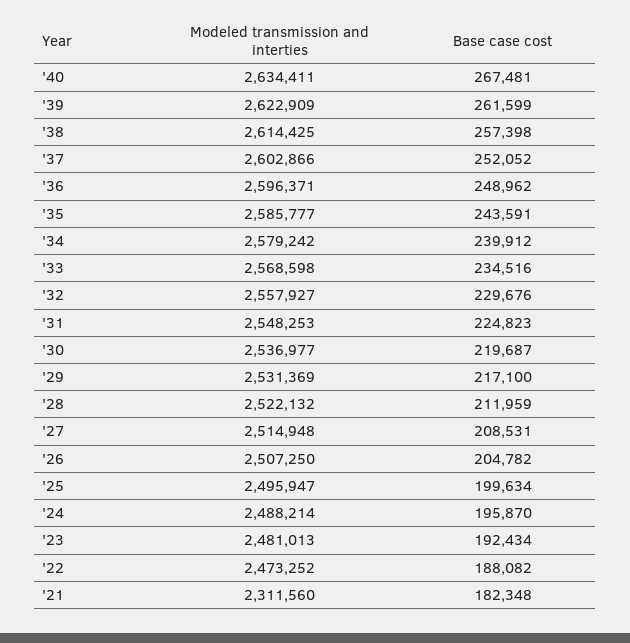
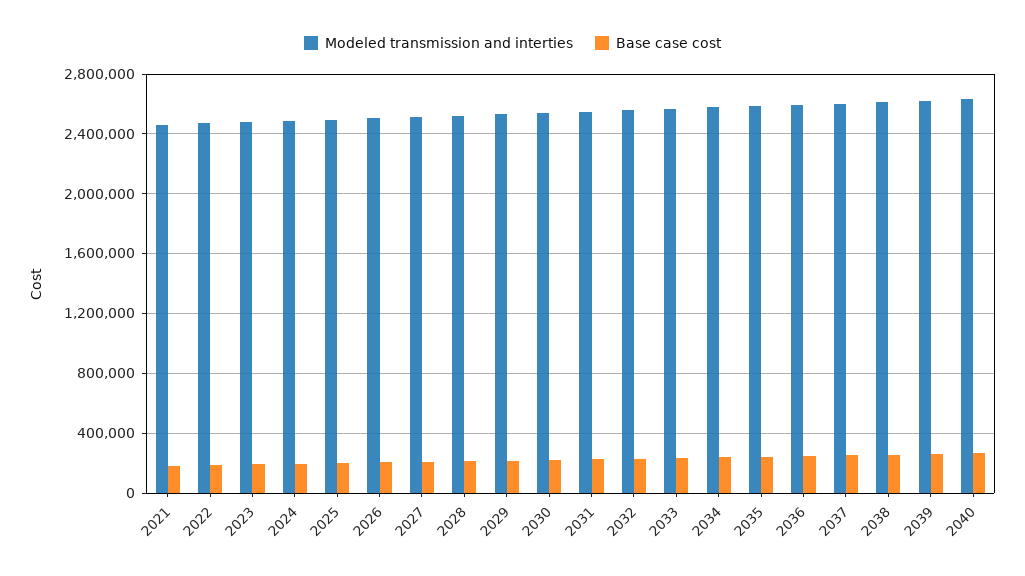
  {
    "Modeled transmission and interties": {
      "'40": 2634411,
      "'39": 2622909,
      "'38": 2614425,
      "'37": 2602866,
      "'36": 2596371,
      "'35": 2585777,
      "'34": 2579242,
      "'33": 2568598,
      "'32": 2557927,
      "'31": 2548253,
      "'30": 2536977,
      "'29": 2531369,
      "'28": 2522132,
      "'27": 2514948,
      "'26": 2507250,
      "'25": 2495947,
      "'24": 2488214,
      "'23": 2481013,
      "'22": 2473252,
-     "'21": 2311560
+     "'21": 2450000
    },
    "Base case cost": {
      "'40": 267481,
      "'39": 261599,
      "'38": 257398,
      "'37": 252052,
      "'36": 248962,
      "'35": 243591,
      "'34": 239912,
      "'33": 234516,
      "'32": 229676,
      "'31": 224823,
      "'30": 219687,
      "'29": 217100,
      "'28": 211959,
      "'27": 208531,
      "'26": 204782,
      "'25": 199634,
      "'24": 195870,
      "'23": 192434,
      "'22": 188082,
      "'21": 182348
    }
  }

